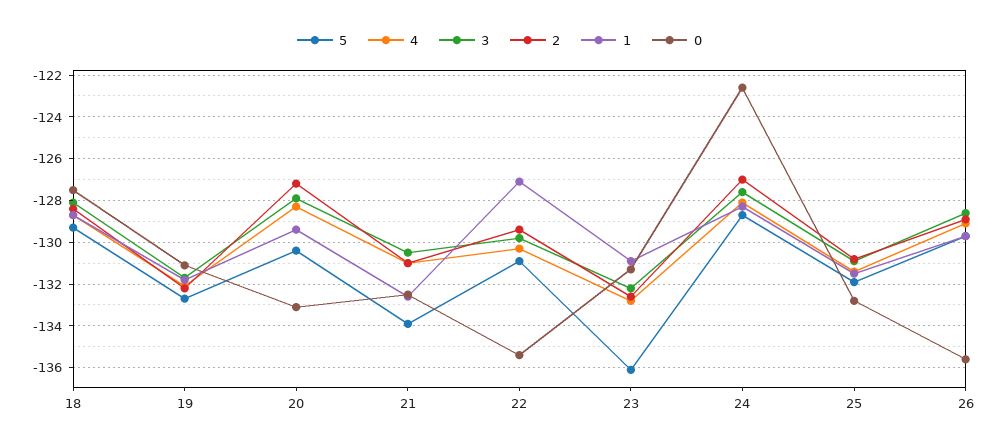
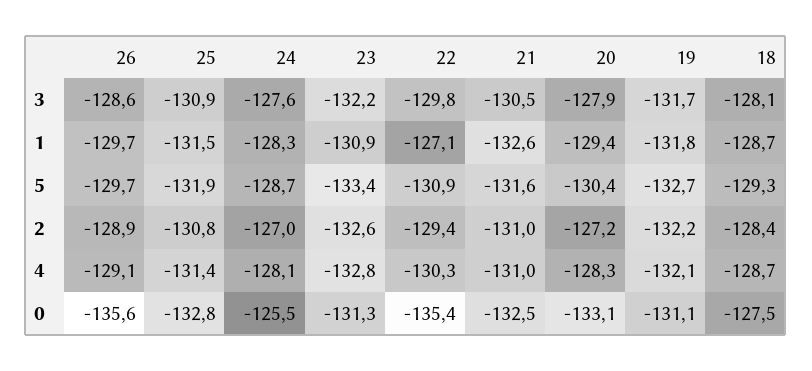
  {
    "5": {
      "18": -129.3,
      "19": -132.7,
      "20": -130.4,
-     "21": -134,
+     "21": -131.6,
      "22": -130.9,
-     "23": -136,
+     "23": -133.4,
      "24": -128.7,
      "25": -131.9,
      "26": -129.7
    },
    "4": {
      "18": -128.7,
      "19": -132.1,
      "20": -128.3,
      "21": -131,
      "22": -130.3,
      "23": -132.8,
      "24": -128.1,
      "25": -131.4,
      "26": -129.1
    },
    "3": {
      "18": -128.1,
      "19": -131.7,
      "20": -127.9,
      "21": -130.5,
      "22": -129.8,
      "23": -132.2,
      "24": -127.6,
      "25": -130.9,
      "26": -128.6
    },
    "2": {
      "18": -128.4,
      "19": -132.2,
      "20": -127.2,
      "21": -131,
      "22": -129.4,
      "23": -132.6,
      "24": -127,
      "25": -130.8,
      "26": -128.9
    },
    "1": {
      "18": -128.7,
      "19": -131.8,
      "20": -129.4,
      "21": -132.6,
      "22": -127.1,
      "23": -130.9,
      "24": -128.3,
      "25": -131.5,
      "26": -129.7
    },
    "0": {
      "18": -127.5,
      "19": -131.1,
      "20": -133.1,
      "21": -132.5,
      "22": -135.4,
      "23": -131.3,
-     "24": -122.5,
+     "24": -125.5,
      "25": -132.8,
      "26": -135.6
    }
  }

